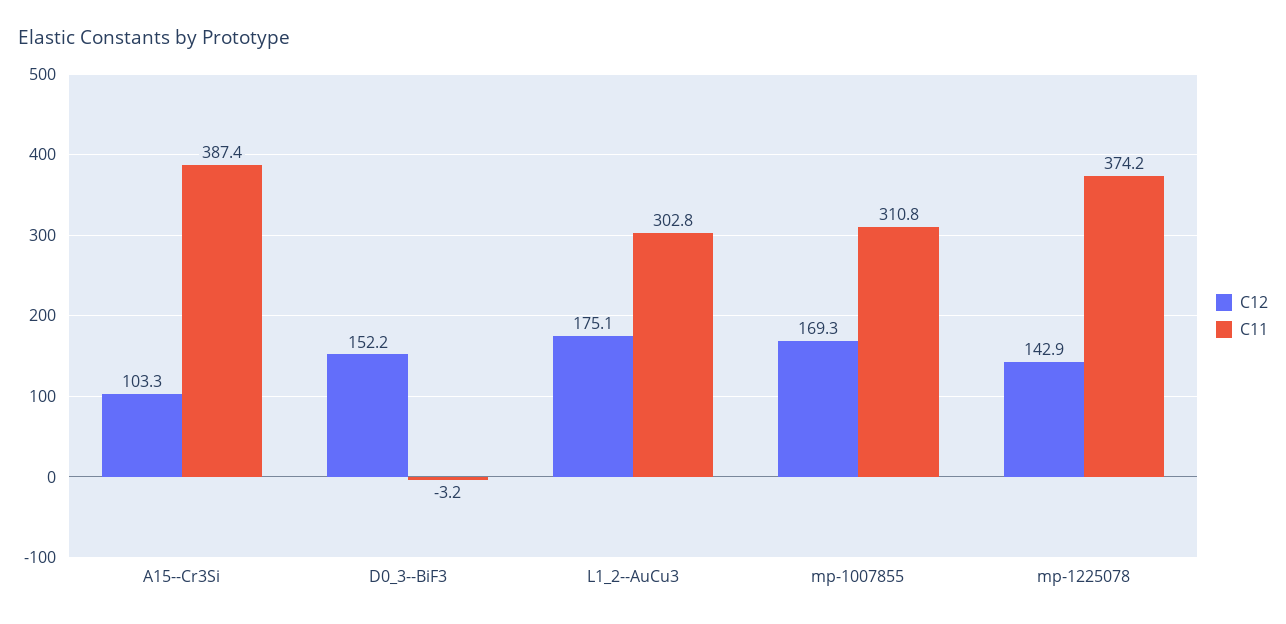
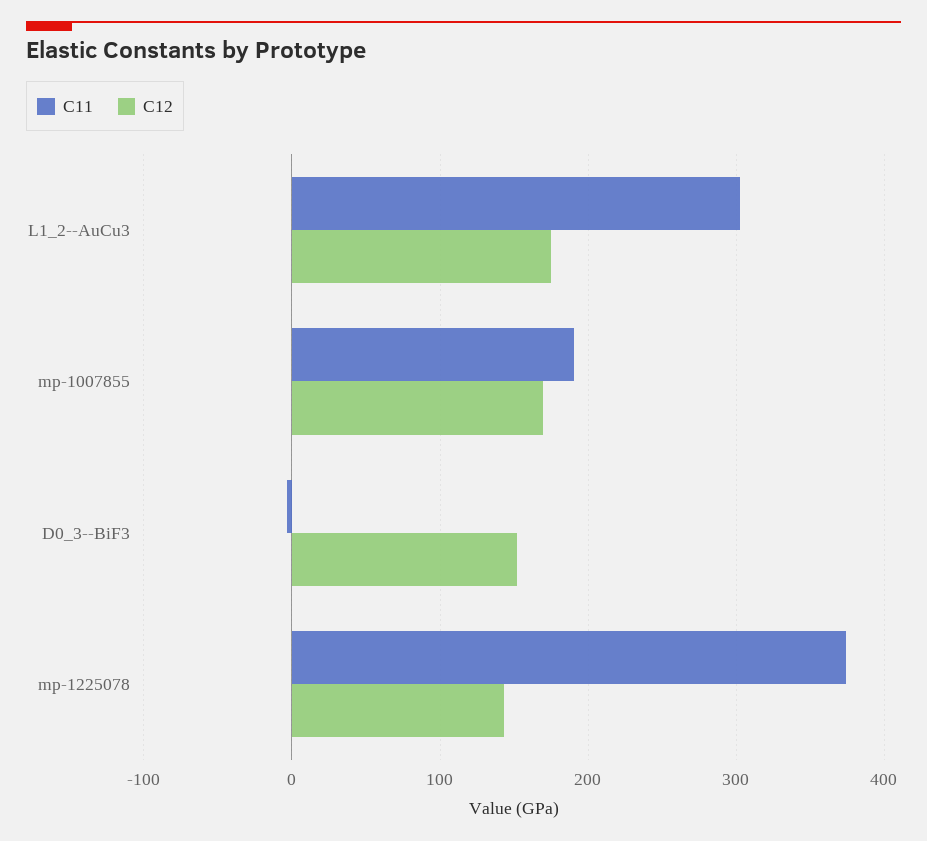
  {
    "C12": {
-     "A15--Cr3Si": 103.3,
      "D0_3--BiF3": 152.2,
      "L1_2--AuCu3": 175.1,
      "mp-1007855": 169.3,
      "mp-1225078": 142.9
    },
    "C11": {
-     "A15--Cr3Si": 387.4,
      "D0_3--BiF3": -3.2,
      "L1_2--AuCu3": 302.8,
-     "mp-1007855": 310.8,
+     "mp-1007855": 190,
      "mp-1225078": 374.2
    }
  }

